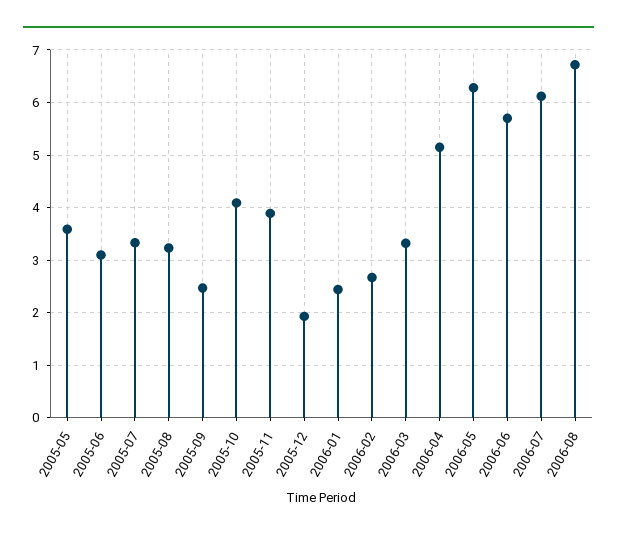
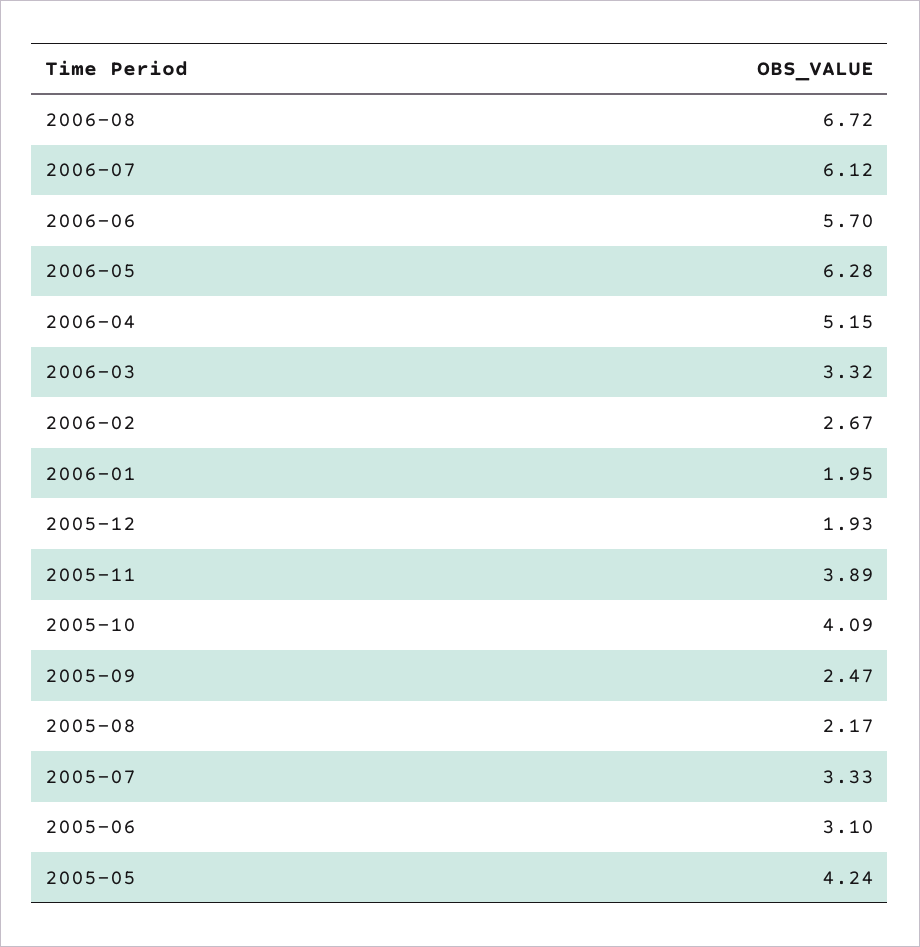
  {
-   "2005-05": 3.6,
+   "2005-05": 4.24,
    "2005-06": 3.1,
    "2005-07": 3.33,
-   "2005-08": 3.2,
+   "2005-08": 2.17,
    "2005-09": 2.47,
    "2005-10": 4.09,
    "2005-11": 3.89,
    "2005-12": 1.93,
-   "2006-01": 2.4,
+   "2006-01": 1.95,
    "2006-02": 2.67,
    "2006-03": 3.32,
    "2006-04": 5.15,
    "2006-05": 6.28,
    "2006-06": 5.7,
    "2006-07": 6.12,
    "2006-08": 6.72
  }

